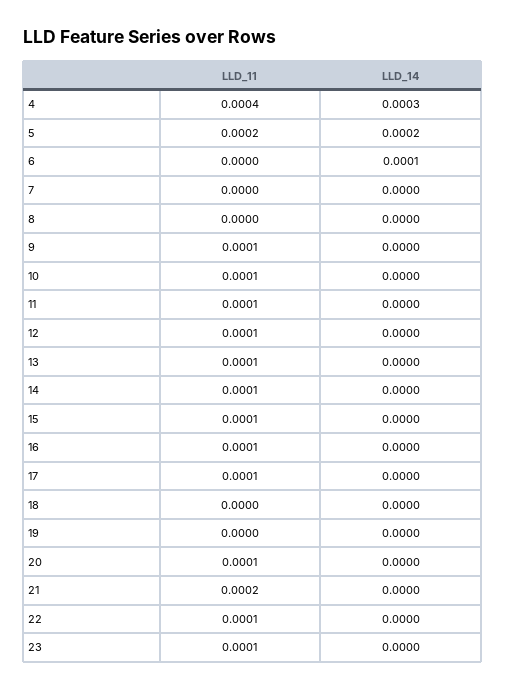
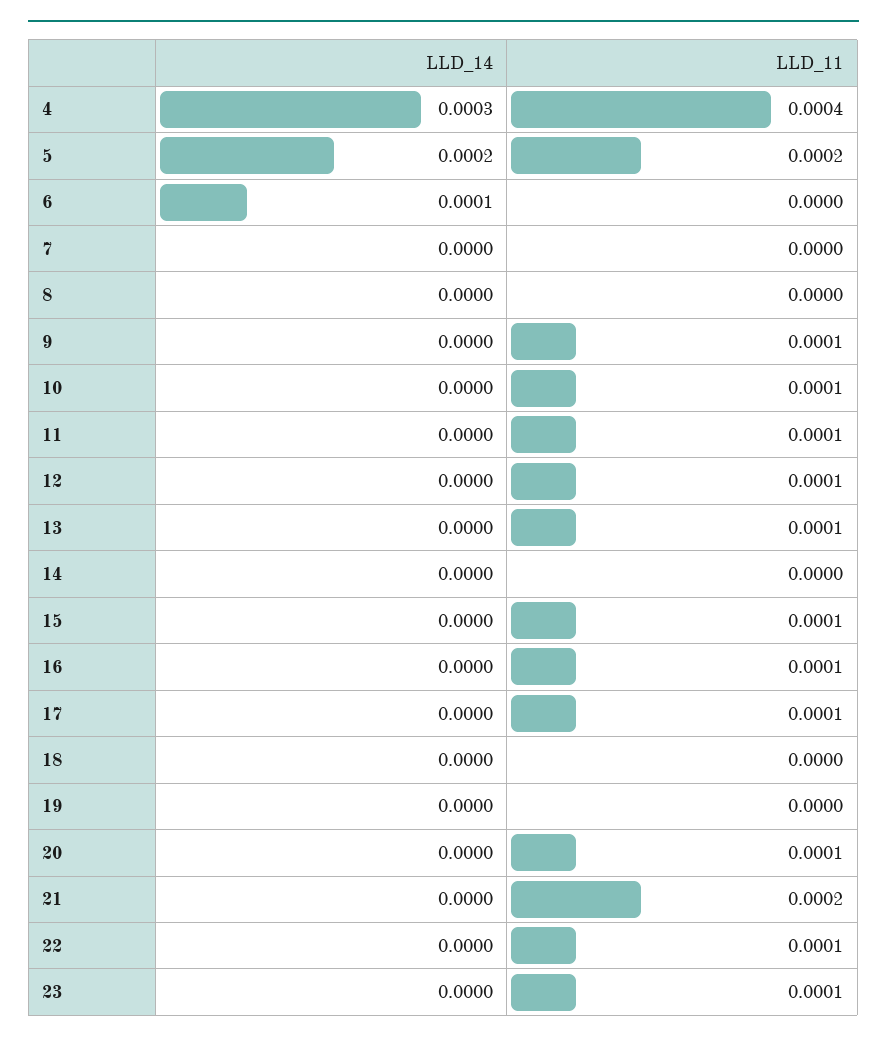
  {
    "LLD_11": {
      "4": 0.0004,
      "5": 0.0002,
      "6": 0,
      "7": 0,
      "8": 0,
      "9": 0.0001,
      "10": 0.0001,
      "11": 0.0001,
      "12": 0.0001,
      "13": 0.0001,
-     "14": 0.0001,
+     "14": 0,
      "15": 0.0001,
      "16": 0.0001,
      "17": 0.0001,
      "18": 0,
      "19": 0,
      "20": 0.0001,
      "21": 0.0002,
      "22": 0.0001,
      "23": 0.0001
    },
    "LLD_14": {
      "4": 0.0003,
      "5": 0.0002,
      "6": 0.0001,
      "7": 0,
      "8": 0,
      "9": 0,
      "10": 0,
      "11": 0,
      "12": 0,
      "13": 0,
      "14": 0,
      "15": 0,
      "16": 0,
      "17": 0,
      "18": 0,
      "19": 0,
      "20": 0,
      "21": 0,
      "22": 0,
      "23": 0
    }
  }

